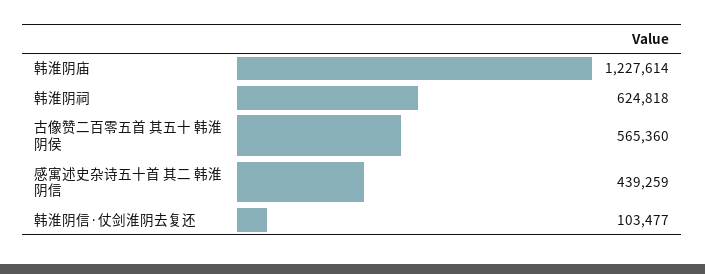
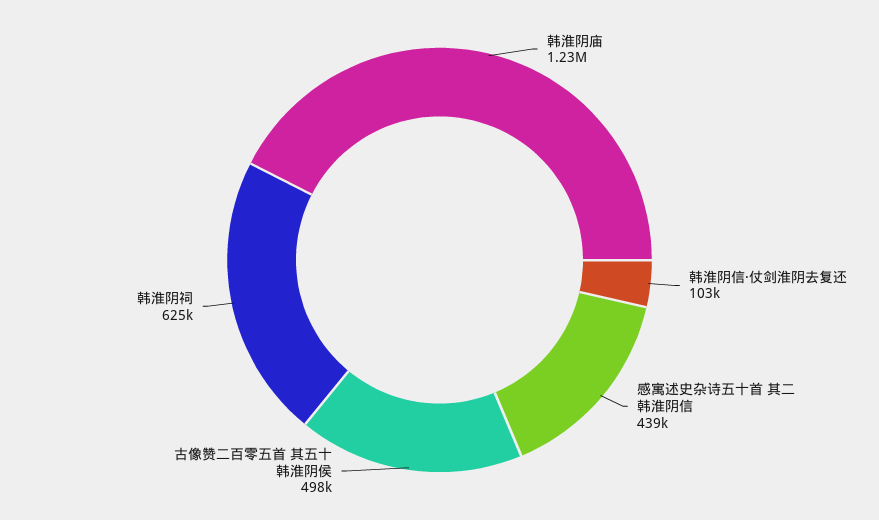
  {
    "韩淮阴庙": 1227614,
    "韩淮阴祠": 624818,
-   "古像赞二百零五首 其五十 韩淮阴侯": 565360,
+   "古像赞二百零五首 其五十 韩淮阴侯": 498000,
    "感寓述史杂诗五十首 其二 韩淮阴信": 439259,
    "韩淮阴信·仗剑淮阴去复还": 103477
  }

